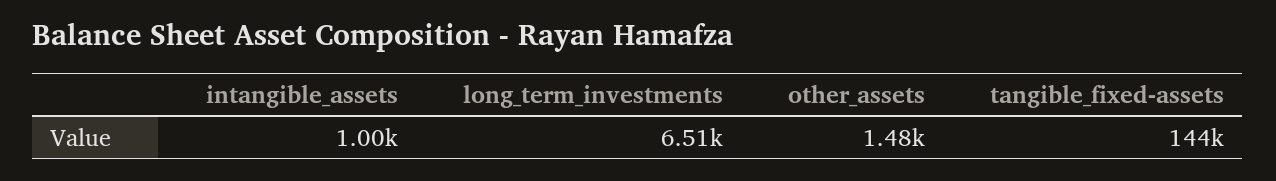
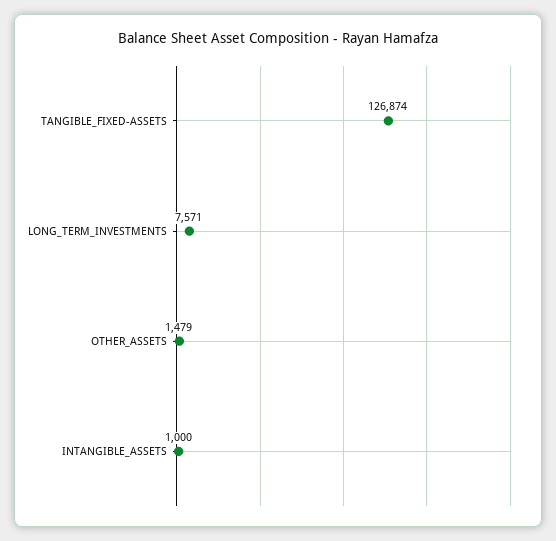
  {
    "intangible_assets": 1000,
-   "long_term_investments": 6510,
+   "long_term_investments": 7571,
    "other_assets": 1479,
-   "tangible_fixed-assets": 144000
+   "tangible_fixed-assets": 126874
  }

